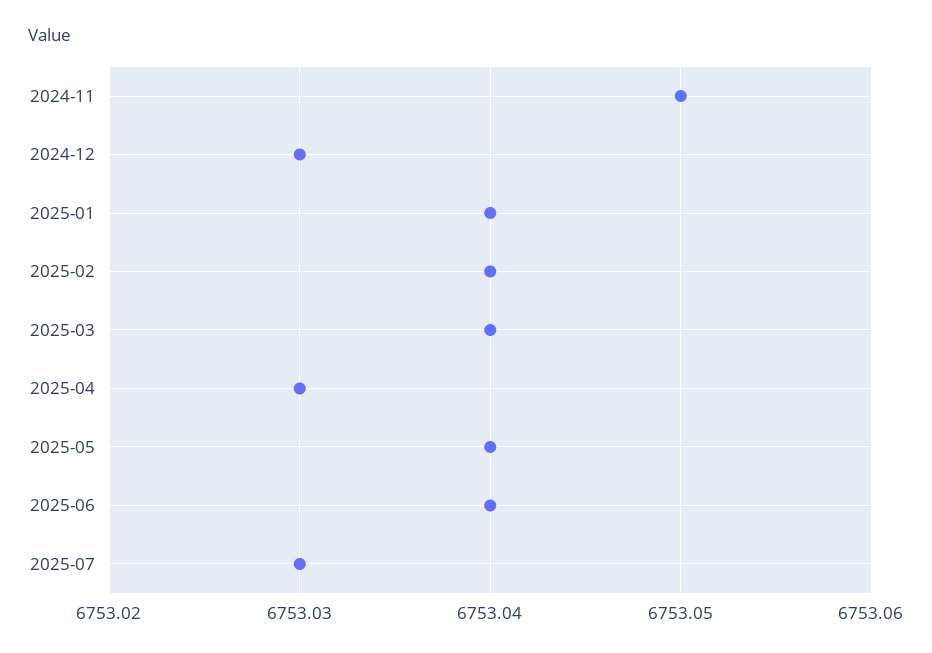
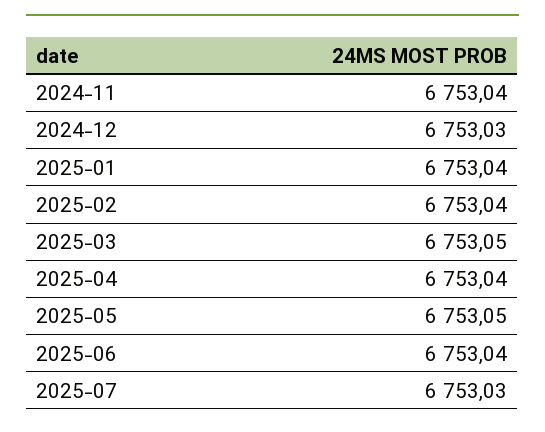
  {
-   "2024-11": 6753.05,
+   "2024-11": 6753.04,
    "2024-12": 6753.03,
    "2025-01": 6753.04,
    "2025-02": 6753.04,
-   "2025-03": 6753.04,
+   "2025-03": 6753.05,
-   "2025-04": 6753.03,
+   "2025-04": 6753.04,
-   "2025-05": 6753.04,
+   "2025-05": 6753.05,
    "2025-06": 6753.04,
    "2025-07": 6753.03
  }

